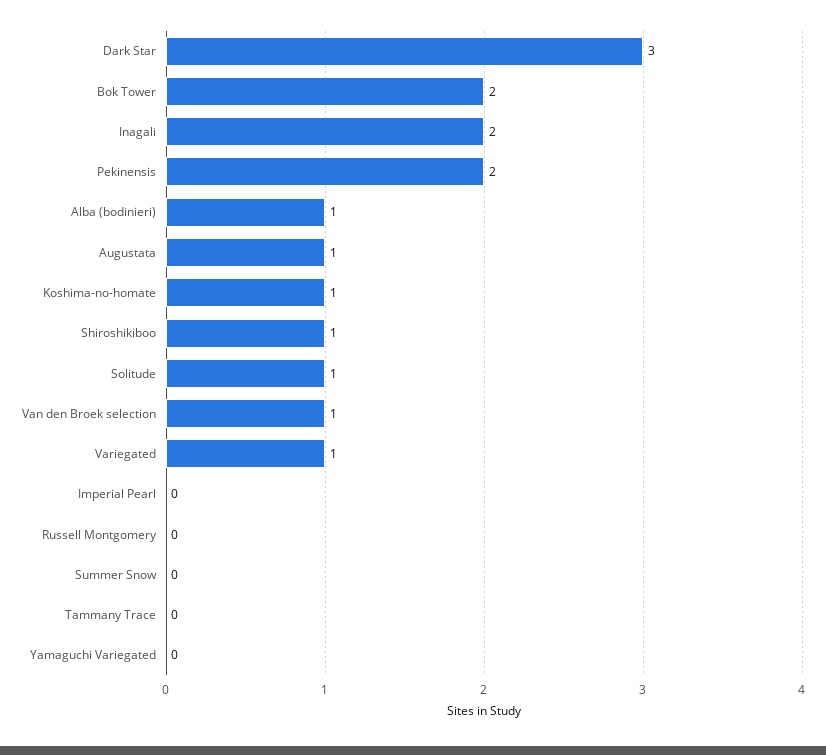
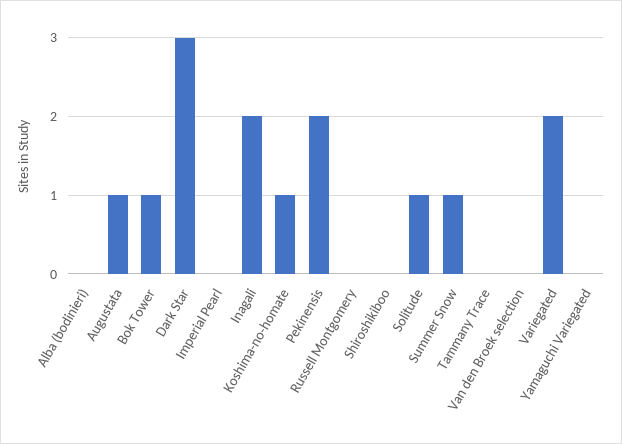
  {
    "Dark Star": 3,
-   "Bok Tower": 2,
+   "Bok Tower": 1,
    "Inagali": 2,
    "Pekinensis": 2,
-   "Alba (bodinieri)": 1,
+   "Alba (bodinieri)": 0,
    "Augustata": 1,
    "Koshima-no-homate": 1,
-   "Shiroshikiboo": 1,
+   "Shiroshikiboo": 0,
    "Solitude": 1,
-   "Van den Broek selection": 1,
+   "Van den Broek selection": 0,
-   "Variegated": 1,
+   "Variegated": 2,
    "Imperial Pearl": 0,
    "Russell Montgomery": 0,
-   "Summer Snow": 0,
+   "Summer Snow": 1,
    "Tammany Trace": 0,
    "Yamaguchi Variegated": 0
  }

